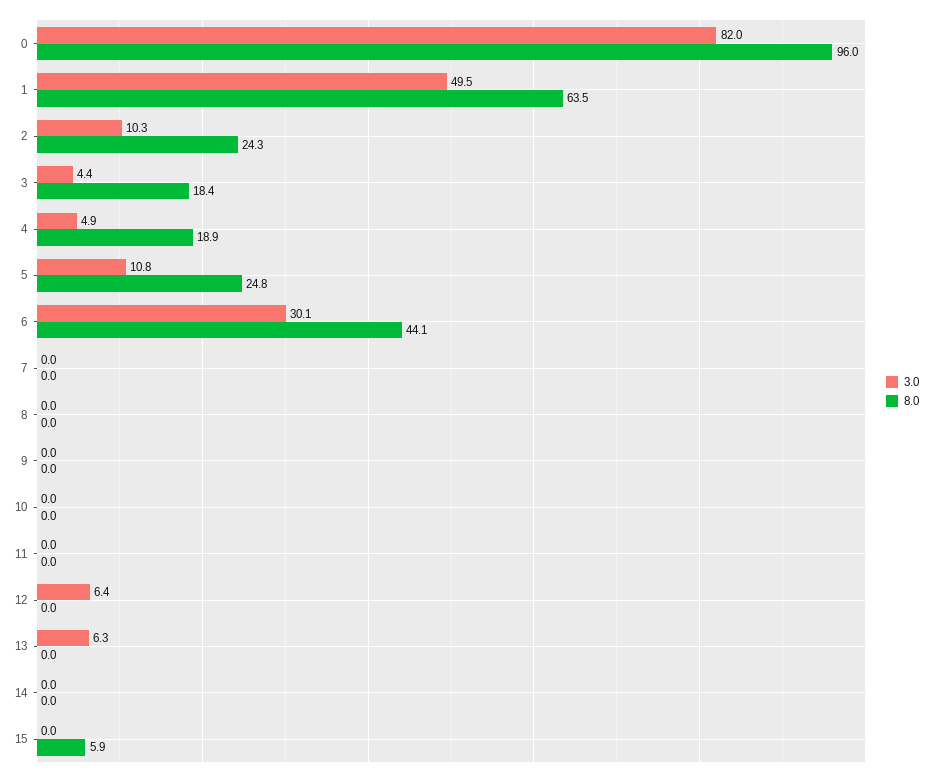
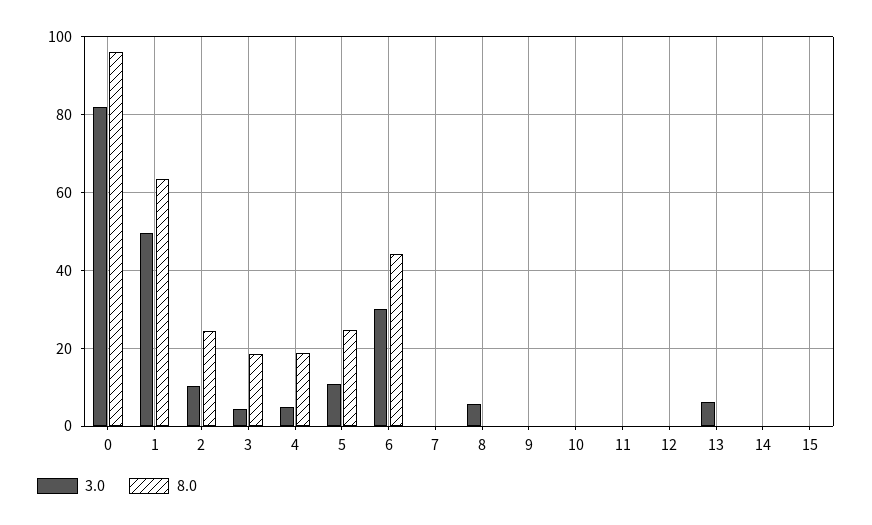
  {
    "3.0": {
      "0": 82,
      "1": 49.5,
      "2": 10.3,
      "3": 4.4,
      "4": 4.9,
      "5": 10.8,
      "6": 30.1,
      "7": 0,
-     "8": 0,
+     "8": 6,
      "9": 0,
      "10": 0,
      "11": 0,
-     "12": 6.4,
+     "12": 0,
      "13": 6.3,
      "14": 0,
      "15": 0
    },
    "8.0": {
      "0": 96,
      "1": 63.5,
      "2": 24.3,
      "3": 18.4,
      "4": 18.9,
      "5": 24.8,
      "6": 44.1,
      "7": 0,
      "8": 0,
      "9": 0,
      "10": 0,
      "11": 0,
      "12": 0,
      "13": 0,
      "14": 0,
-     "15": 5.9
+     "15": 0
    }
  }

